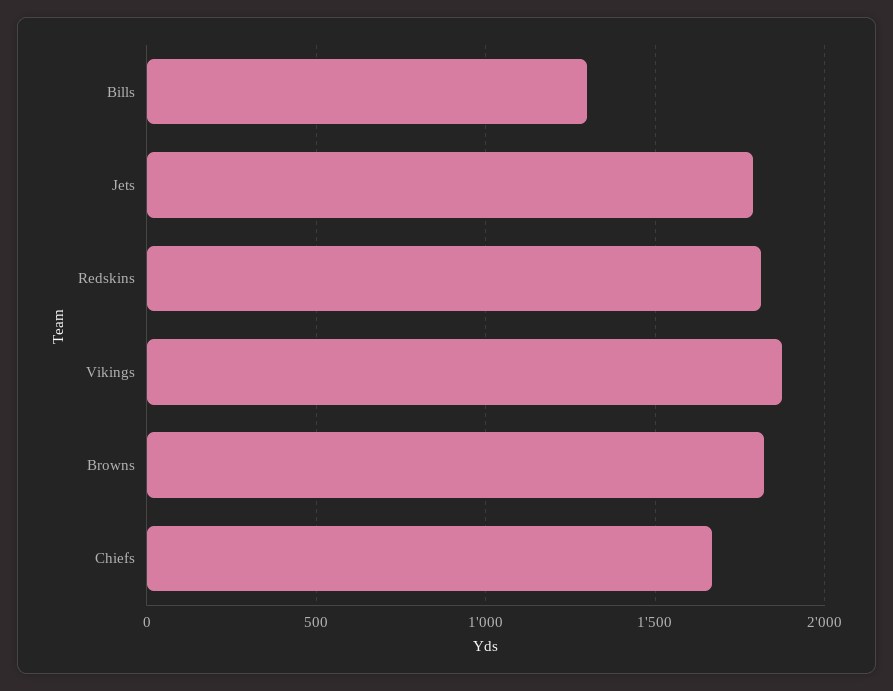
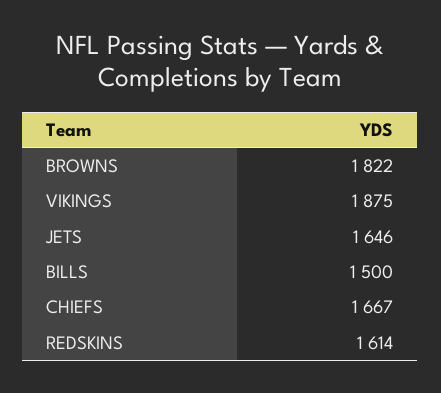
  {
-   "Bills": 1300,
+   "Bills": 1500,
-   "Jets": 1800,
+   "Jets": 1646,
-   "Redskins": 1800,
+   "Redskins": 1614,
    "Vikings": 1875,
    "Browns": 1822,
    "Chiefs": 1667
  }

